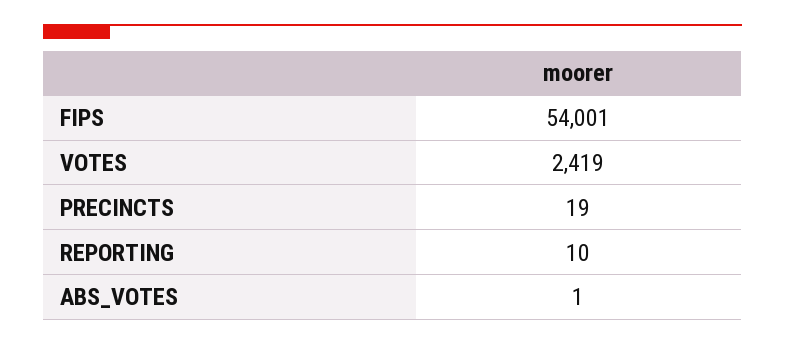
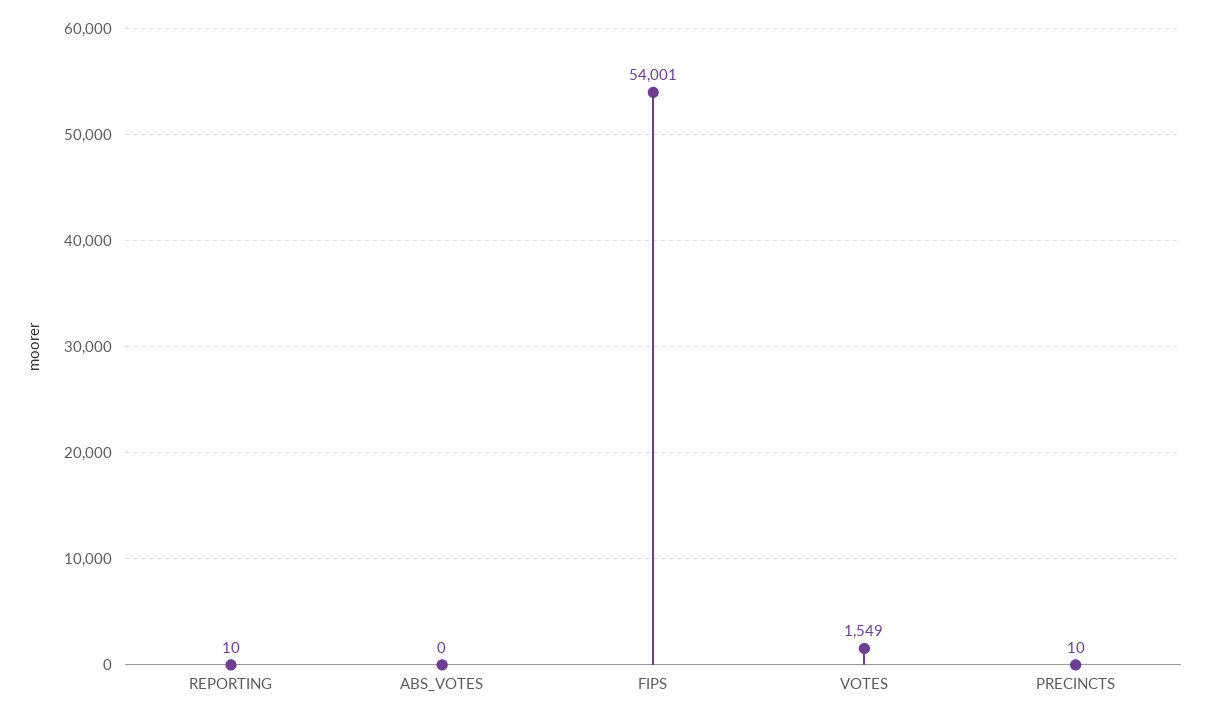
  {
    "FIPS": 54001,
-   "VOTES": 2419,
+   "VOTES": 1549,
-   "PRECINCTS": 19,
+   "PRECINCTS": 10,
    "REPORTING": 10,
-   "ABS_VOTES": 1
+   "ABS_VOTES": 0
  }

